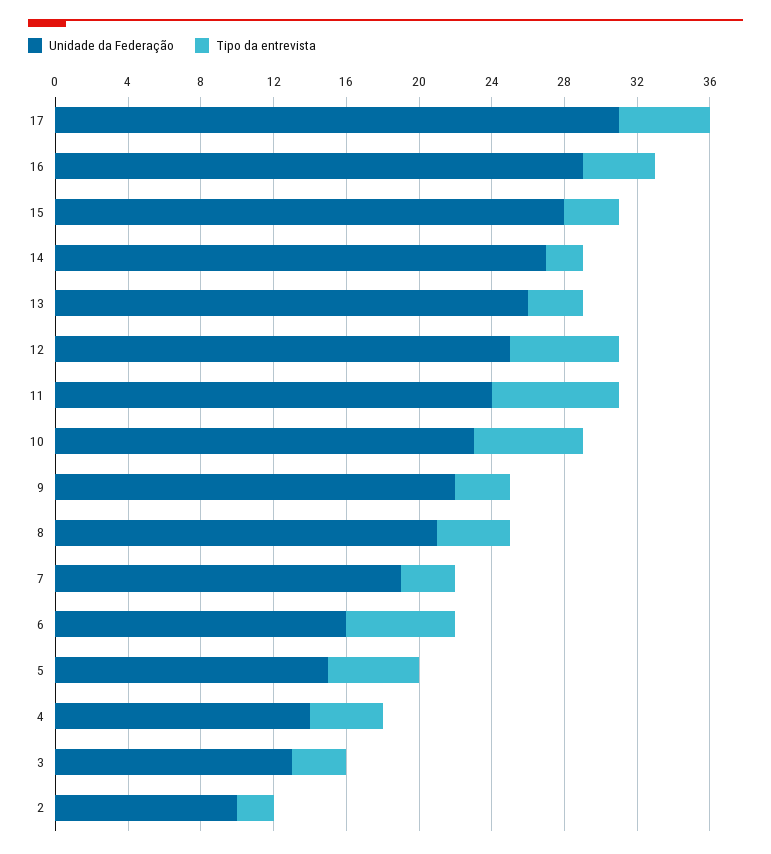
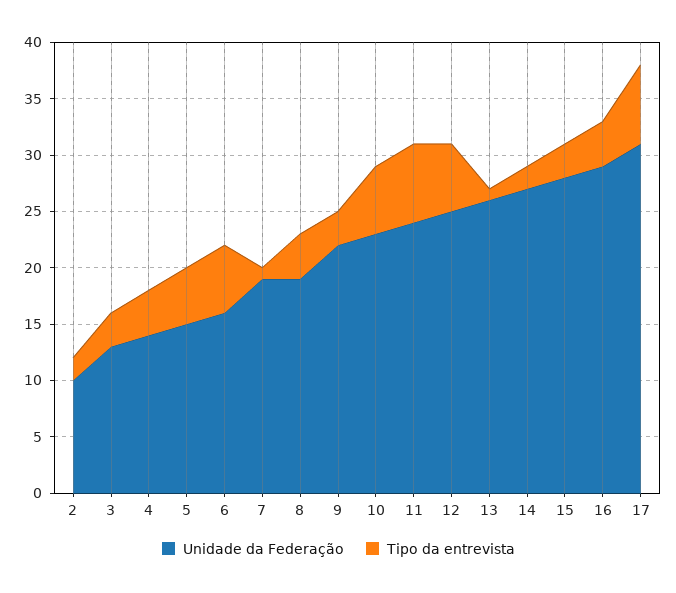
  {
    "Unidade da Federação": {
      "17": 31,
      "16": 29,
      "15": 28,
      "14": 27,
      "13": 26,
      "12": 25,
      "11": 24,
      "10": 23,
      "9": 22,
-     "8": 21,
+     "8": 19,
      "7": 19,
      "6": 16,
      "5": 15,
      "4": 14,
      "3": 13,
      "2": 10
    },
    "Tipo da entrevista": {
-     "17": 5,
+     "17": 7,
      "16": 4,
      "15": 3,
      "14": 2,
-     "13": 3,
+     "13": 1,
      "12": 6,
      "11": 7,
      "10": 6,
      "9": 3,
      "8": 4,
-     "7": 3,
+     "7": 1,
      "6": 6,
      "5": 5,
      "4": 4,
      "3": 3,
      "2": 2
    }
  }

